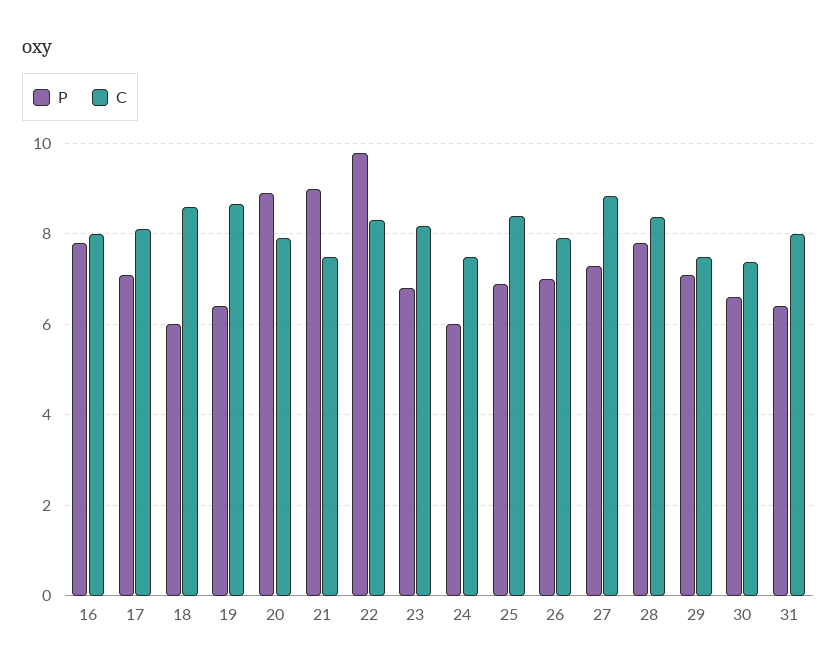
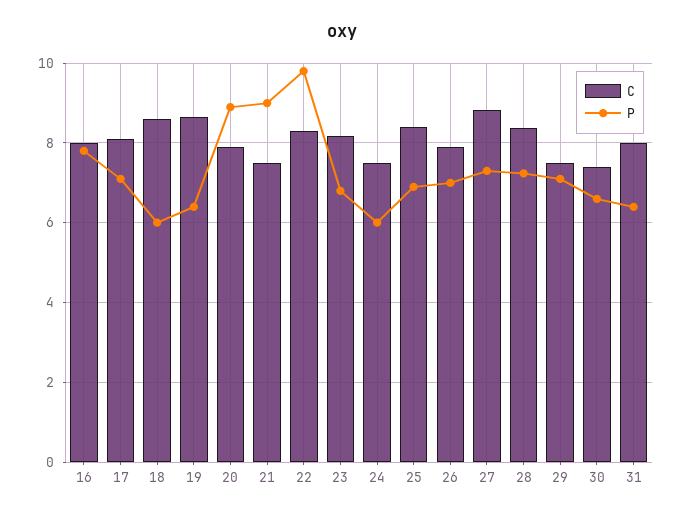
  {
    "P": {
      "16": 7.8,
      "17": 7.2,
      "18": 6,
      "19": 6.4,
      "20": 9,
      "21": 9,
      "22": 9.8,
      "23": 6.8,
      "24": 6,
      "25": 7,
      "26": 7,
      "27": 7.4,
-     "28": 7.8,
+     "28": 7.2,
      "29": 7.2,
      "30": 6.6,
      "31": 6.4
    },
    "C": {
      "16": 8,
      "17": 8.2,
      "18": 8.6,
      "19": 8.6,
      "20": 8,
      "21": 7.6,
      "22": 8.4,
      "23": 8.2,
      "24": 7.6,
      "25": 8.4,
      "26": 8,
      "27": 8.8,
      "28": 8.4,
      "29": 7.6,
      "30": 7.4,
      "31": 8
    }
  }

